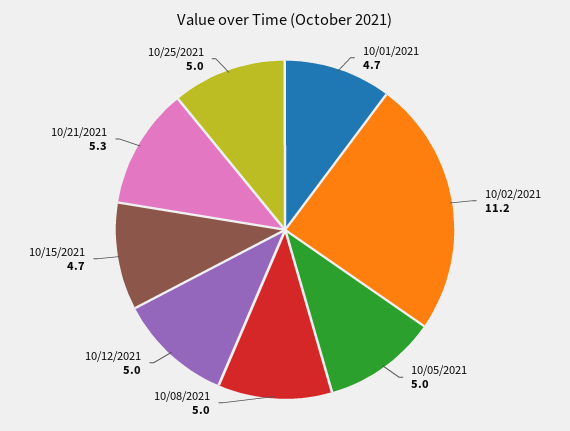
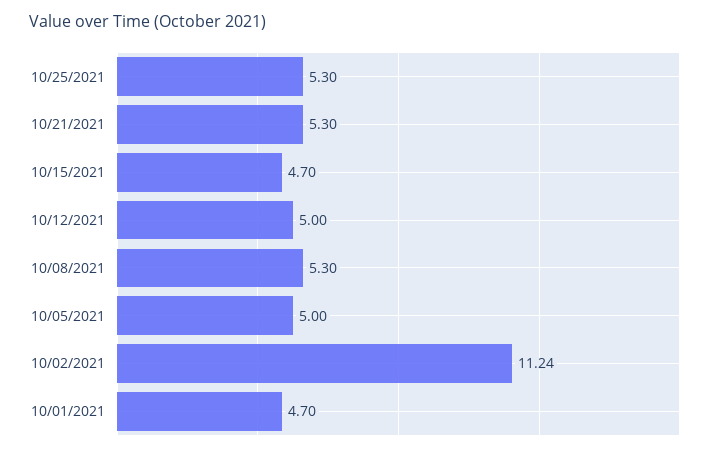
  {
    "10/01/2021": 4.7,
    "10/02/2021": 11.24,
    "10/05/2021": 5,
-   "10/08/2021": 5,
+   "10/08/2021": 5.3,
    "10/12/2021": 5,
    "10/15/2021": 4.7,
    "10/21/2021": 5.3,
-   "10/25/2021": 5
+   "10/25/2021": 5.3
  }

